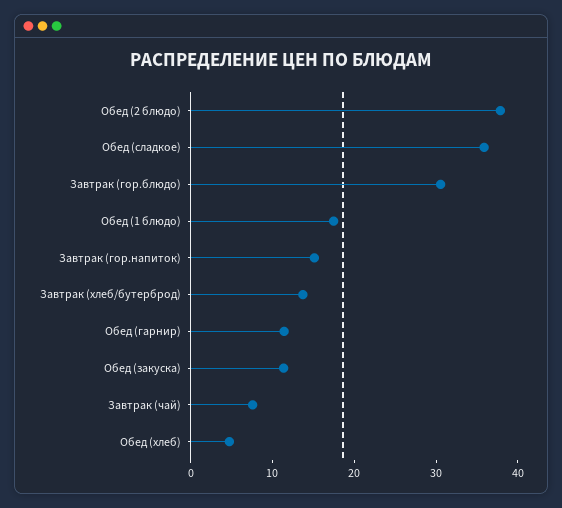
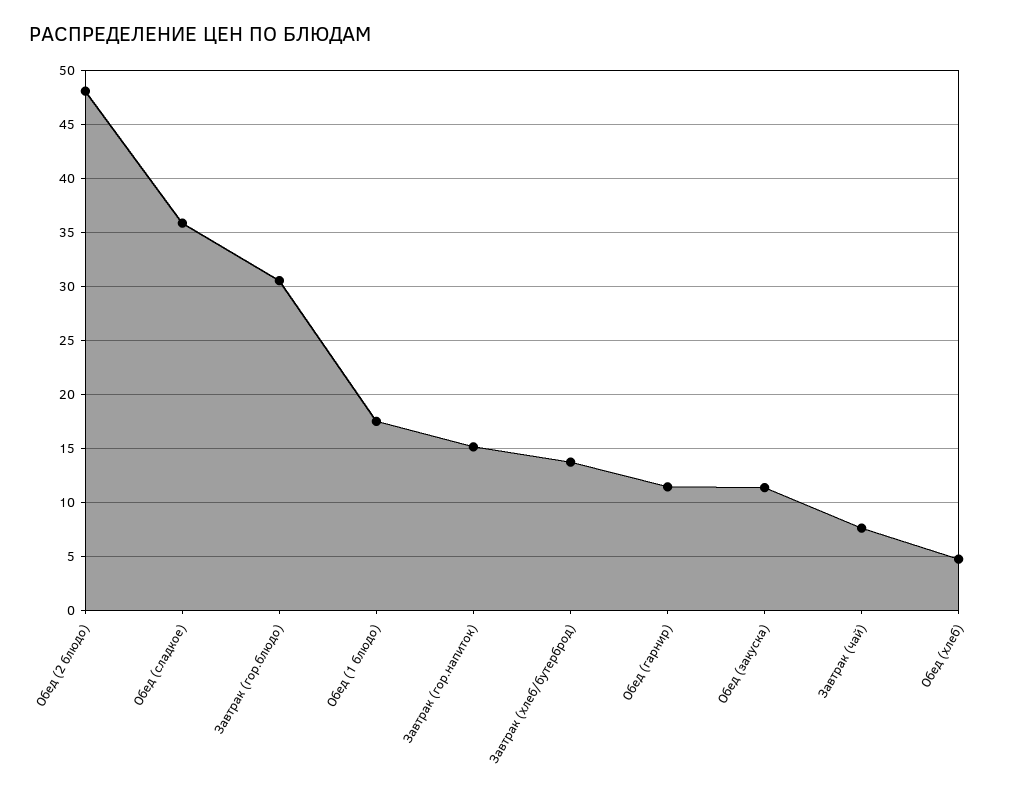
  {
-   "Обед (2 блюдо)": 38,
+   "Обед (2 блюдо)": 48,
    "Обед (сладкое)": 36,
    "Завтрак (гор.блюдо)": 31,
    "Обед (1 блюдо)": 17,
    "Завтрак (гор.напиток)": 15,
    "Завтрак (хлеб/бутерброд)": 14,
    "Обед (гарнир)": 11,
    "Обед (закуска)": 11,
    "Завтрак (чай)": 8,
    "Обед (хлеб)": 5
  }

